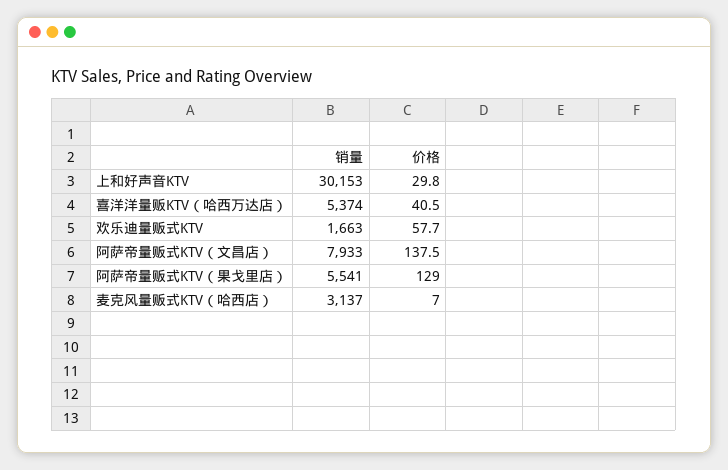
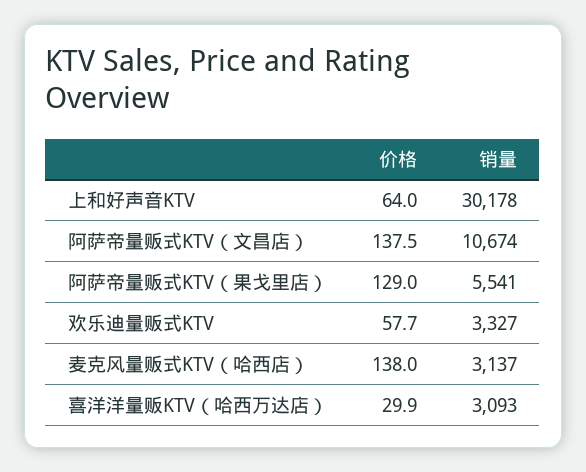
  {
    "销量": {
-     "上和好声音KTV": 30153,
+     "上和好声音KTV": 30178,
-     "喜洋洋量贩KTV（哈西万达店）": 5374,
+     "喜洋洋量贩KTV（哈西万达店）": 3093,
-     "欢乐迪量贩式KTV": 1663,
+     "欢乐迪量贩式KTV": 3327,
-     "阿萨帝量贩式KTV（文昌店）": 7933,
+     "阿萨帝量贩式KTV（文昌店）": 10674,
      "阿萨帝量贩式KTV（果戈里店）": 5541,
      "麦克风量贩式KTV（哈西店）": 3137
    },
    "价格": {
-     "上和好声音KTV": 29.8,
+     "上和好声音KTV": 64,
-     "喜洋洋量贩KTV（哈西万达店）": 40.5,
+     "喜洋洋量贩KTV（哈西万达店）": 29.9,
      "欢乐迪量贩式KTV": 57.7,
      "阿萨帝量贩式KTV（文昌店）": 137.5,
      "阿萨帝量贩式KTV（果戈里店）": 129,
-     "麦克风量贩式KTV（哈西店）": 7
+     "麦克风量贩式KTV（哈西店）": 138
    }
  }

